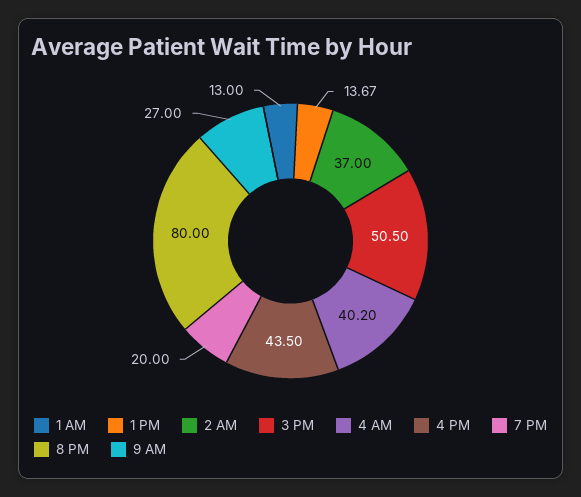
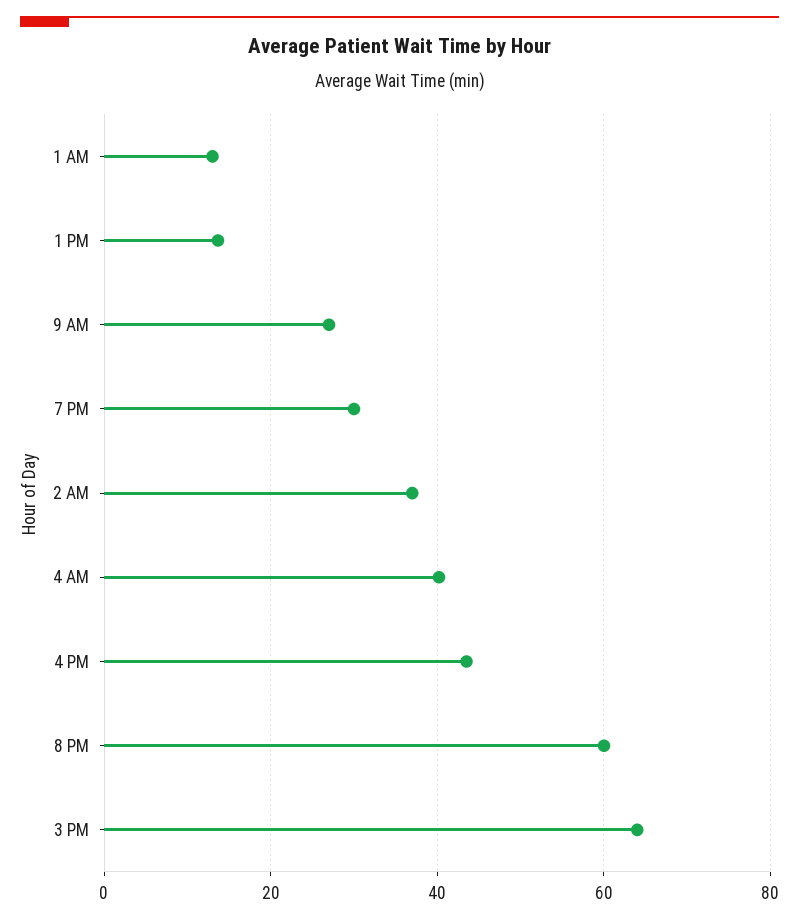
  {
    "1 AM": 13,
    "1 PM": 13.67,
    "2 AM": 37,
-   "3 PM": 50.5,
+   "3 PM": 64,
    "4 AM": 40.2,
    "4 PM": 43.5,
-   "7 PM": 20,
+   "7 PM": 30,
-   "8 PM": 80,
+   "8 PM": 60,
    "9 AM": 27
  }

